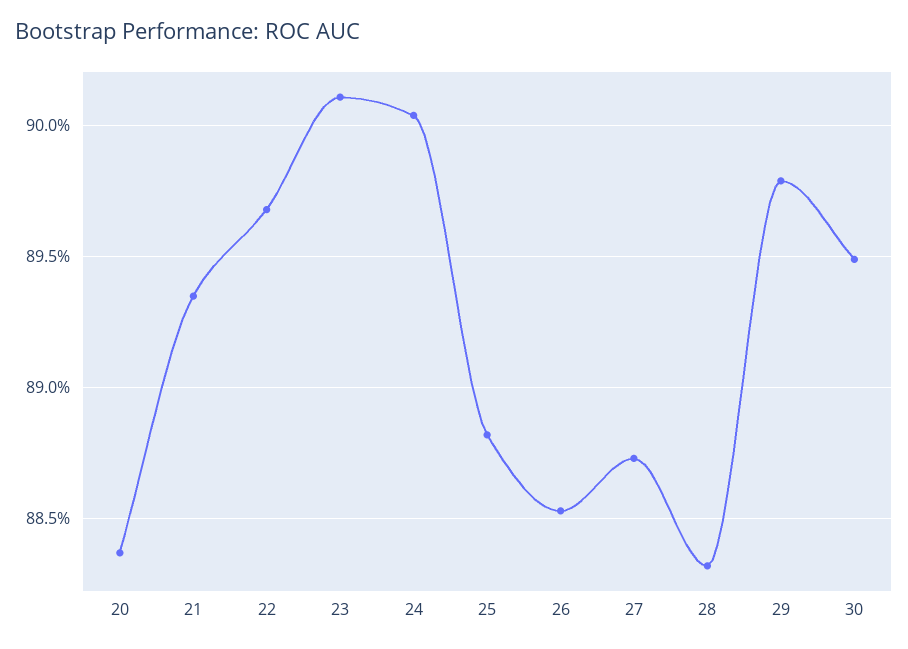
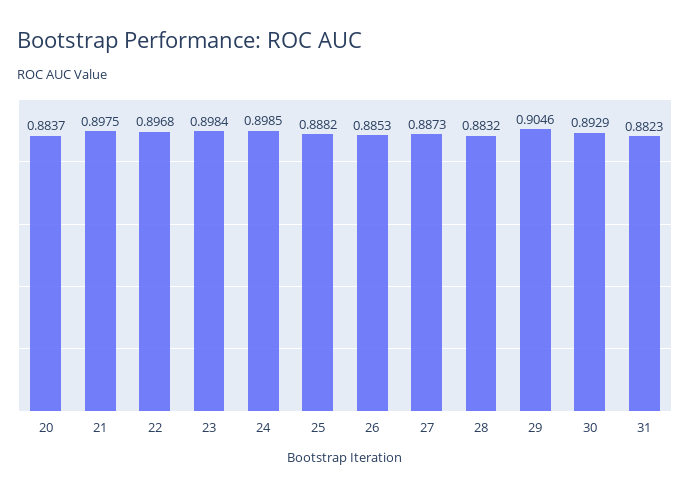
  {
    "20": 0.8837,
-   "21": 0.8935,
+   "21": 0.8975,
    "22": 0.8968,
-   "23": 0.901,
+   "23": 0.8984,
-   "24": 0.9005,
+   "24": 0.8985,
    "25": 0.8882,
    "26": 0.8853,
    "27": 0.8873,
    "28": 0.8832,
-   "29": 0.898,
+   "29": 0.9046,
-   "30": 0.895
+   "30": 0.8929,
+   "31": 0.8823
  }

